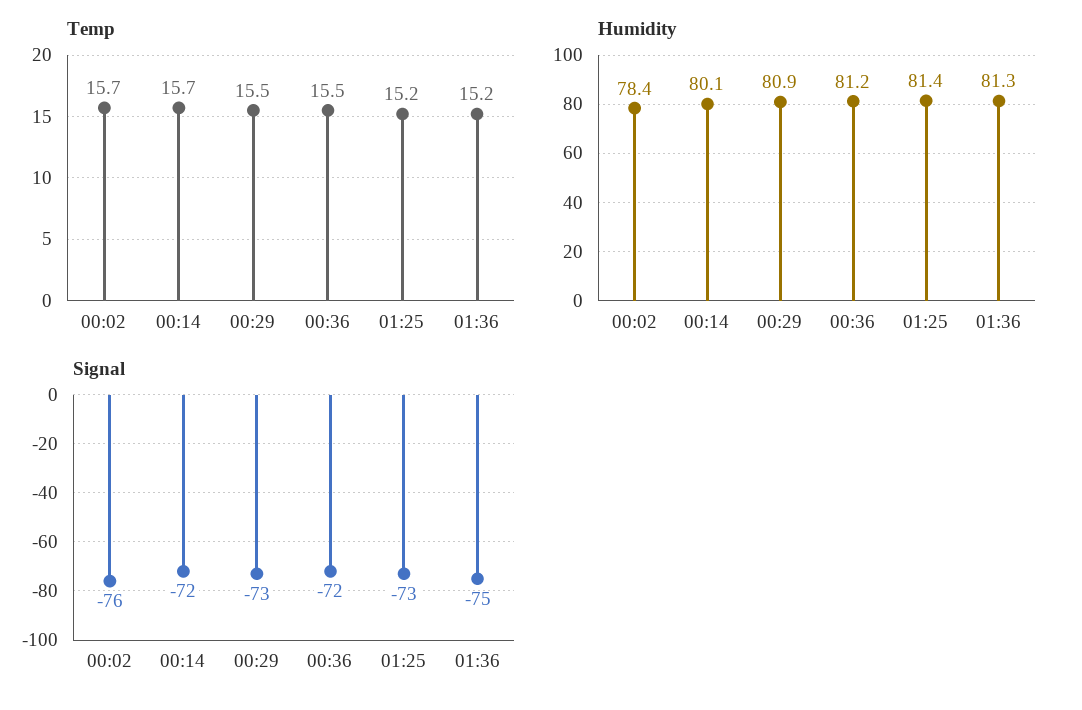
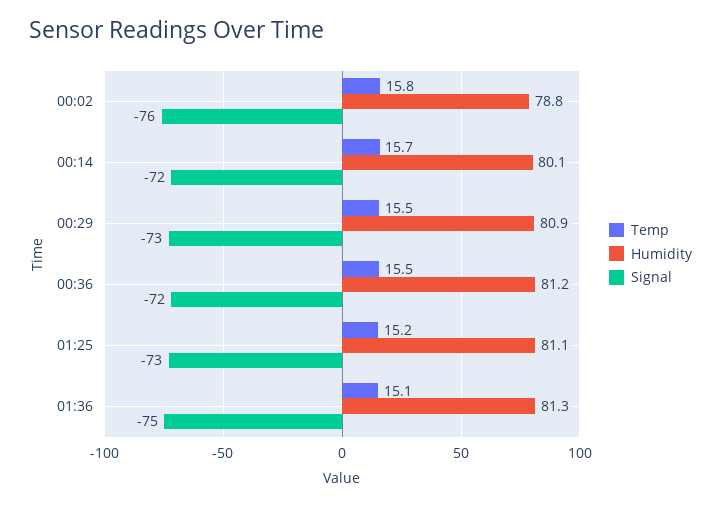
  {
    "Temp": {
-     "00:02": 15.7,
+     "00:02": 15.8,
      "00:14": 15.7,
      "00:29": 15.5,
      "00:36": 15.5,
      "01:25": 15.2,
-     "01:36": 15.2
+     "01:36": 15.1
    },
    "Humidity": {
-     "00:02": 78.4,
+     "00:02": 78.8,
      "00:14": 80.1,
      "00:29": 80.9,
      "00:36": 81.2,
-     "01:25": 81.4,
+     "01:25": 81.1,
      "01:36": 81.3
    },
    "Signal": {
      "00:02": -76,
      "00:14": -72,
      "00:29": -73,
      "00:36": -72,
      "01:25": -73,
      "01:36": -75
    }
  }

